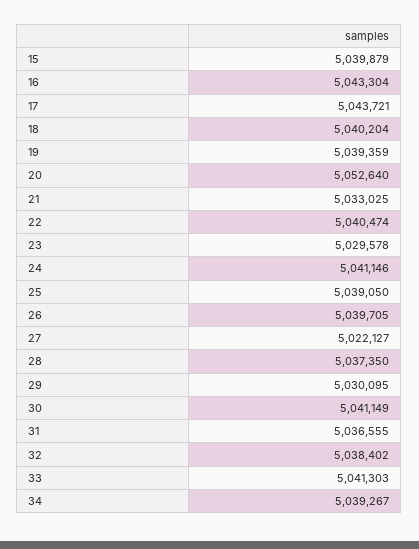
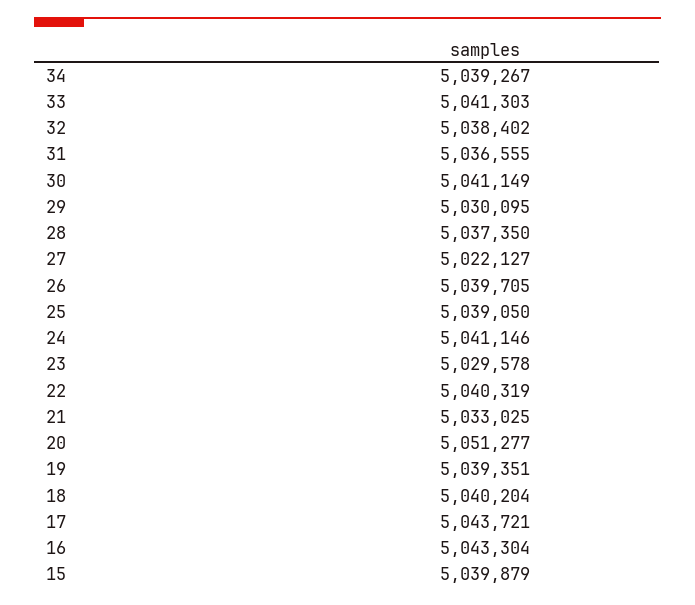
  {
    "15": 5039879,
    "16": 5043304,
    "17": 5043721,
    "18": 5040204,
-   "19": 5039359,
+   "19": 5039351,
-   "20": 5052640,
+   "20": 5051277,
    "21": 5033025,
-   "22": 5040474,
+   "22": 5040319,
    "23": 5029578,
    "24": 5041146,
    "25": 5039050,
    "26": 5039705,
    "27": 5022127,
    "28": 5037350,
    "29": 5030095,
    "30": 5041149,
    "31": 5036555,
    "32": 5038402,
    "33": 5041303,
    "34": 5039267
  }

